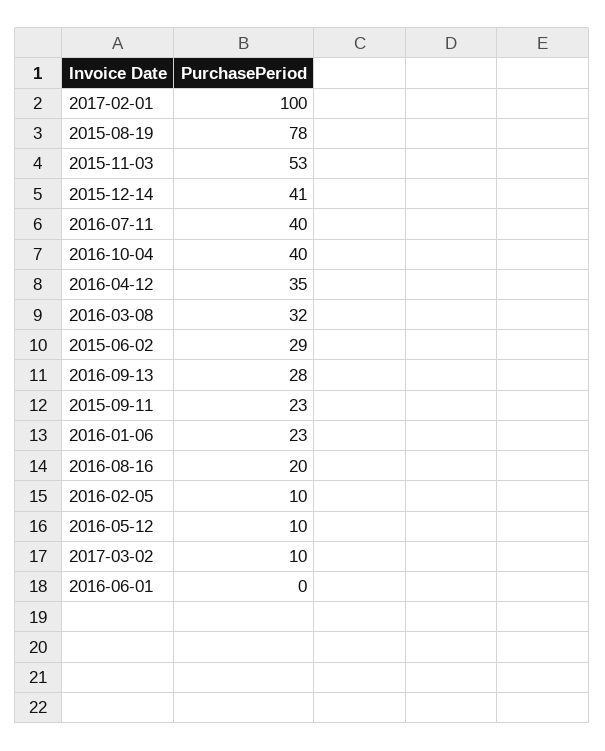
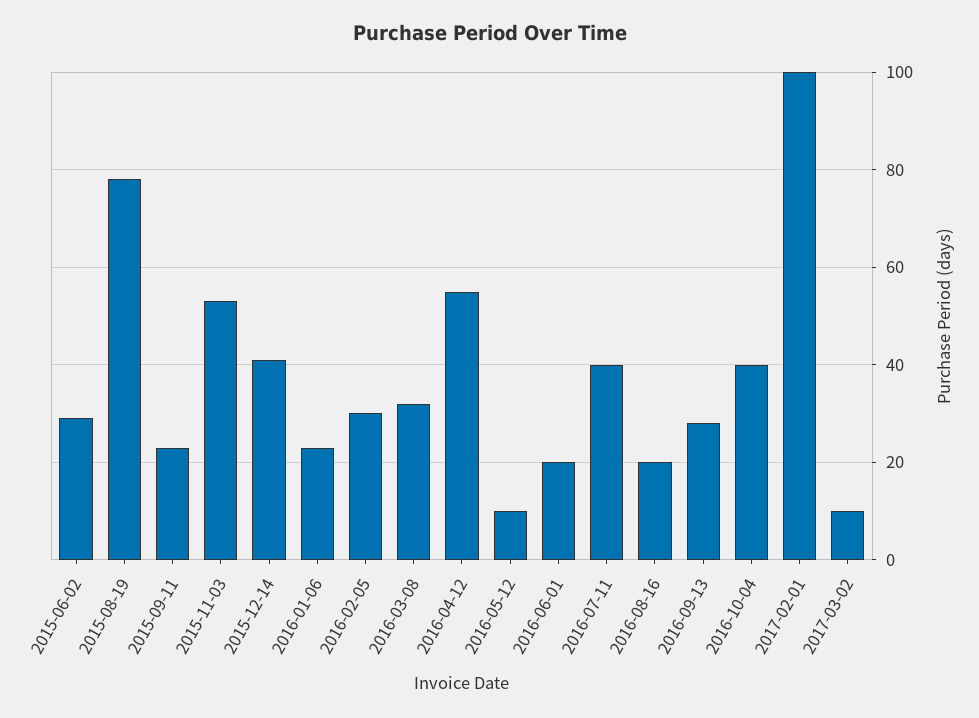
  {
    "2017-02-01": 100,
    "2015-08-19": 78,
    "2015-11-03": 53,
    "2015-12-14": 41,
    "2016-07-11": 40,
    "2016-10-04": 40,
-   "2016-04-12": 35,
+   "2016-04-12": 55,
    "2016-03-08": 32,
    "2015-06-02": 29,
    "2016-09-13": 28,
    "2015-09-11": 23,
    "2016-01-06": 23,
    "2016-08-16": 20,
-   "2016-02-05": 10,
+   "2016-02-05": 30,
    "2016-05-12": 10,
    "2017-03-02": 10,
-   "2016-06-01": 0
+   "2016-06-01": 20
  }

